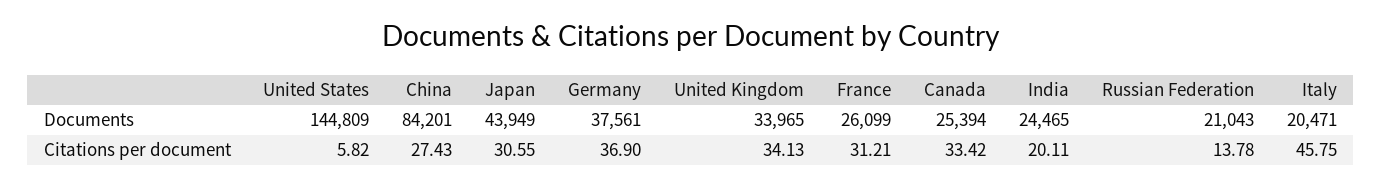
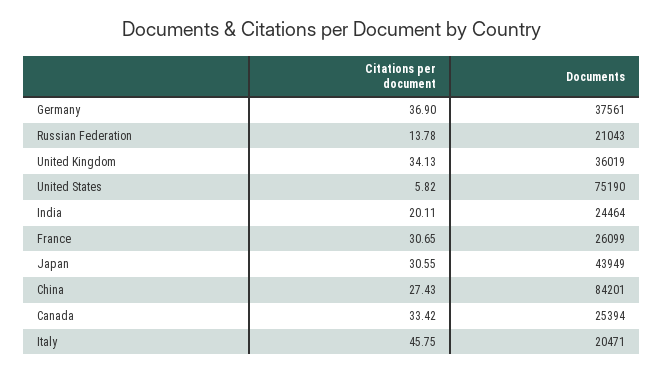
  {
    "United States": {
-     "Documents": 144809,
+     "Documents": 75190,
      "Citations per document": 5.82
    },
    "China": {
      "Documents": 84201,
      "Citations per document": 27.43
    },
    "Japan": {
      "Documents": 43949,
      "Citations per document": 30.55
    },
    "Germany": {
      "Documents": 37561,
      "Citations per document": 36.9
    },
    "United Kingdom": {
-     "Documents": 33965,
+     "Documents": 36019,
      "Citations per document": 34.13
    },
    "France": {
      "Documents": 26099,
-     "Citations per document": 31.21
+     "Citations per document": 30.65
    },
    "Canada": {
      "Documents": 25394,
      "Citations per document": 33.42
    },
    "India": {
-     "Documents": 24465,
+     "Documents": 24464,
      "Citations per document": 20.11
    },
    "Russian Federation": {
      "Documents": 21043,
      "Citations per document": 13.78
    },
    "Italy": {
      "Documents": 20471,
      "Citations per document": 45.75
    }
  }

